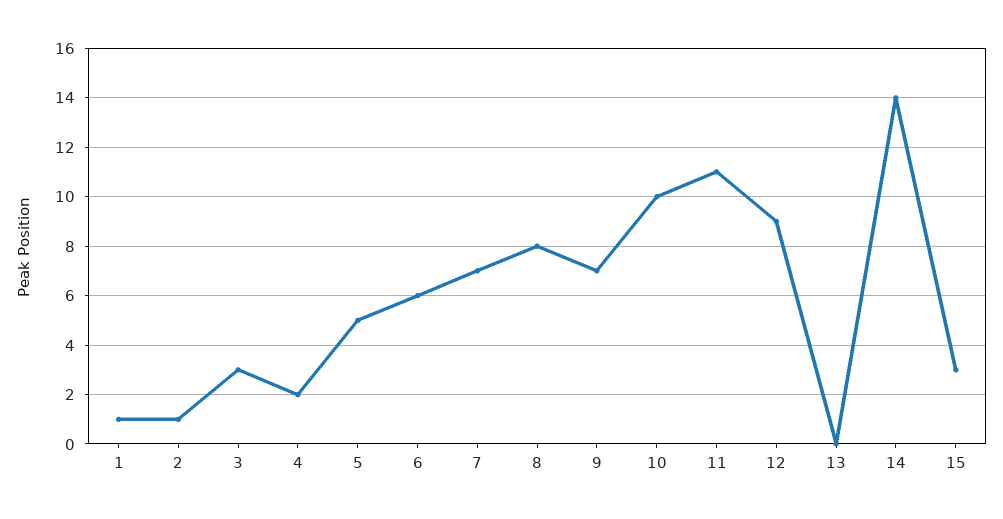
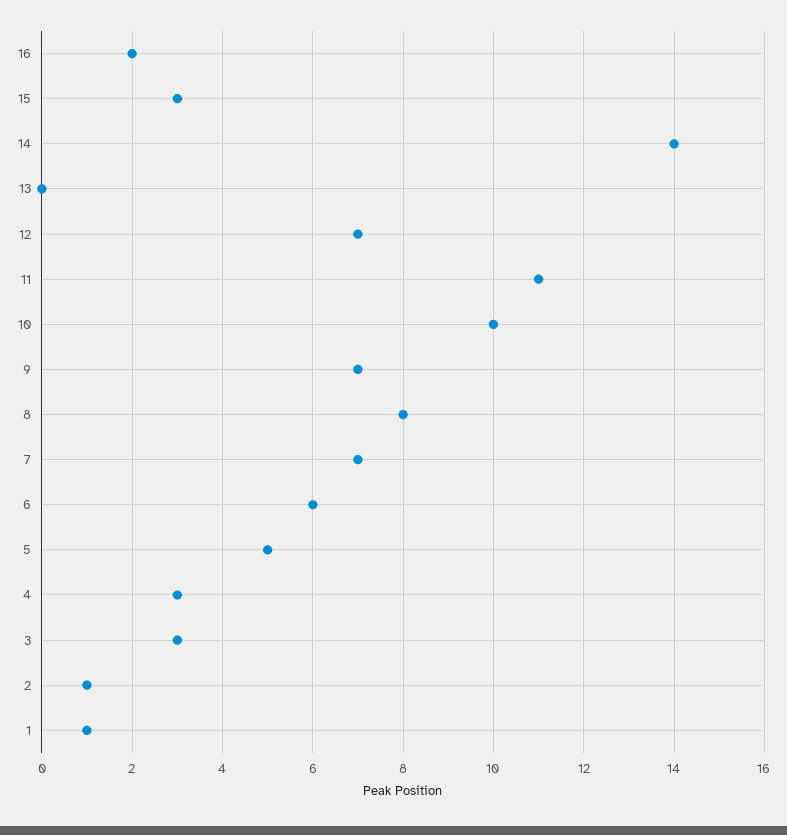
  {
    "1": 1,
    "2": 1,
    "3": 3,
-   "4": 2,
+   "4": 3,
    "5": 5,
    "6": 6,
    "7": 7,
    "8": 8,
    "9": 7,
    "10": 10,
    "11": 11,
-   "12": 9,
+   "12": 7,
    "13": 0,
    "14": 14,
-   "15": 3
+   "15": 3,
+   "16": 2
  }

